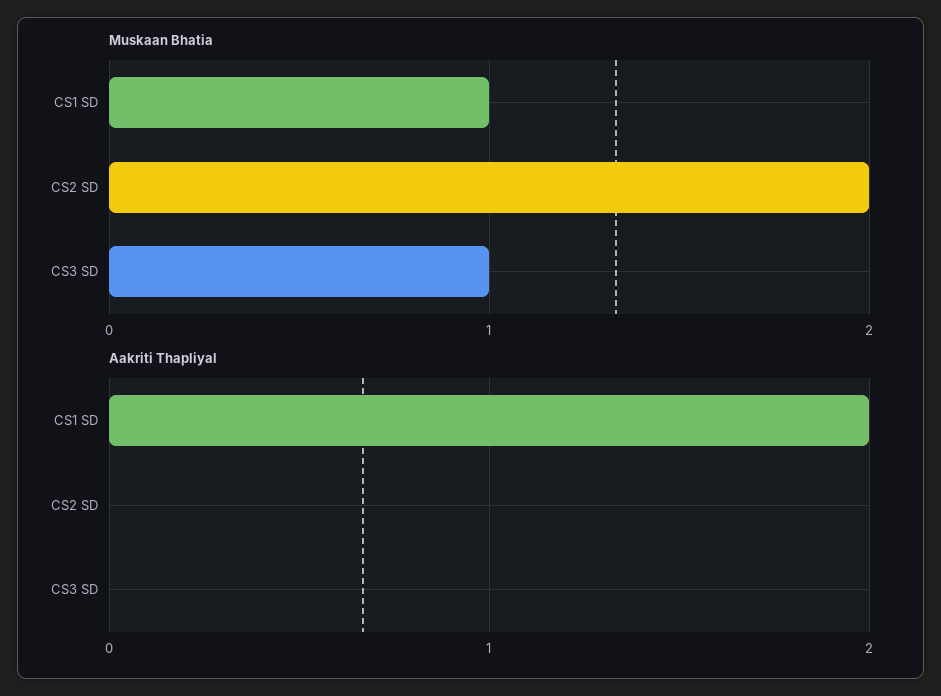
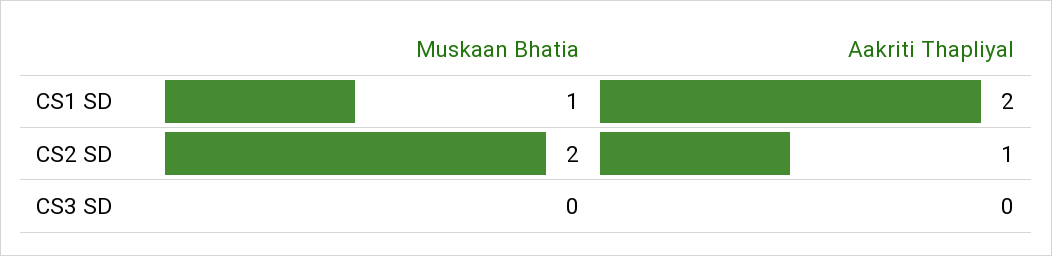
  {
    "Muskaan Bhatia": {
      "CS1 SD": 1,
      "CS2 SD": 2,
-     "CS3 SD": 1
+     "CS3 SD": 0
    },
    "Aakriti Thapliyal": {
      "CS1 SD": 2,
-     "CS2 SD": 0,
+     "CS2 SD": 1,
      "CS3 SD": 0
    }
  }

